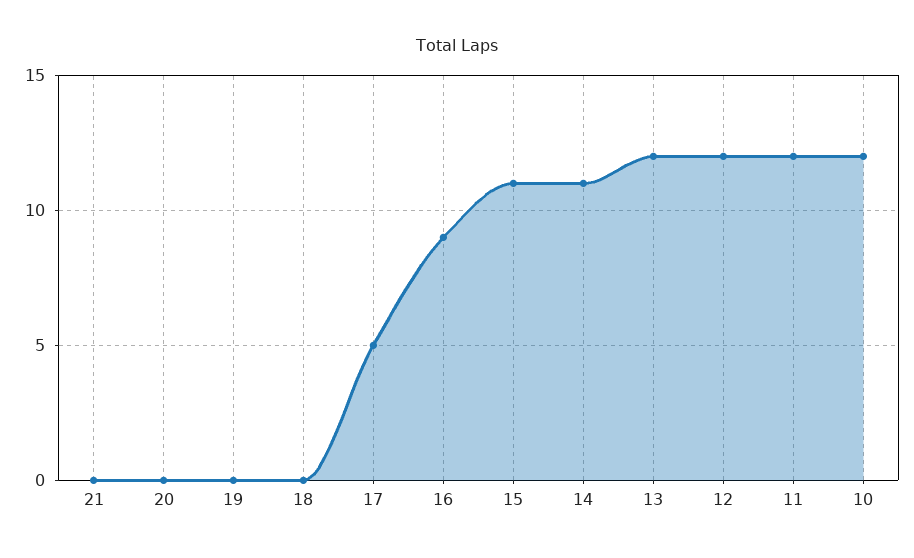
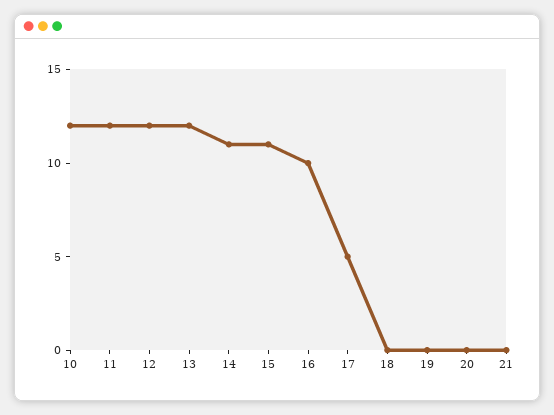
  {
    "21": 0,
    "20": 0,
    "19": 0,
    "18": 0,
    "17": 5,
-   "16": 9,
+   "16": 10,
    "15": 11,
    "14": 11,
    "13": 12,
    "12": 12,
    "11": 12,
    "10": 12
  }

